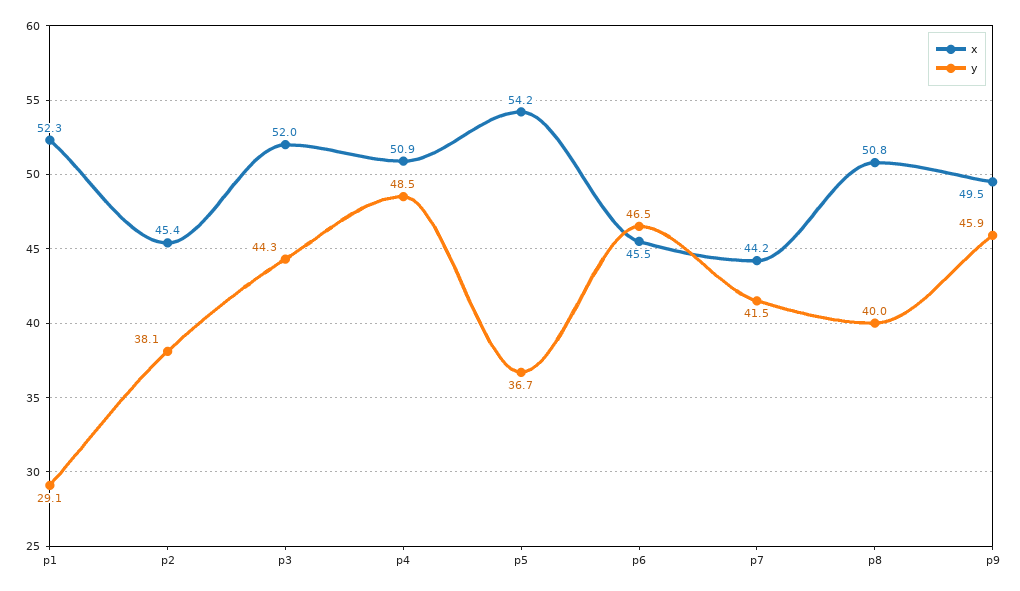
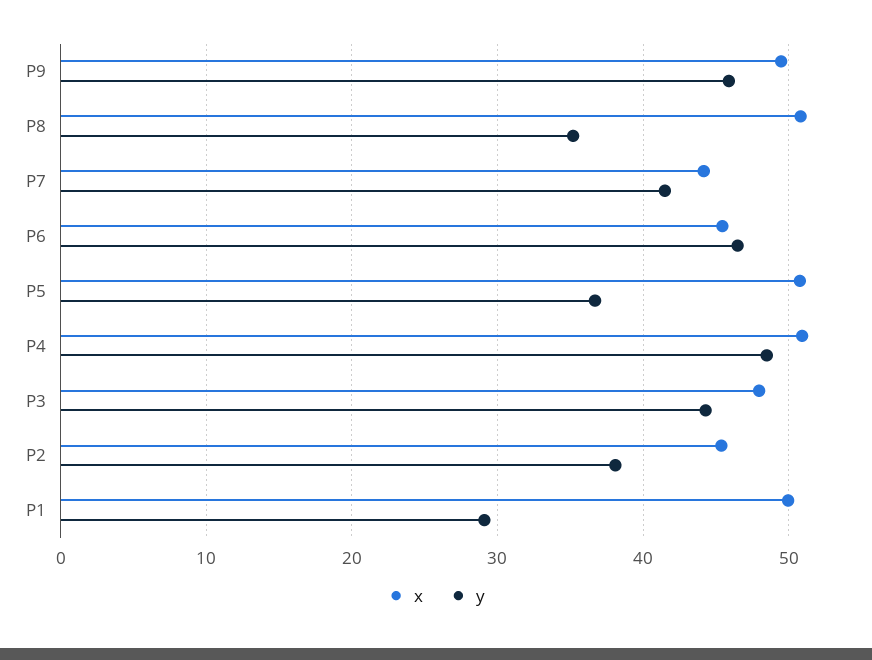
  {
    "x": {
-     "p1": 52.3,
+     "p1": 50,
      "p2": 45.4,
-     "p3": 52,
+     "p3": 48,
      "p4": 50.9,
-     "p5": 54.2,
+     "p5": 51,
      "p6": 45.5,
      "p7": 44.2,
      "p8": 50.8,
      "p9": 49.5
    },
    "y": {
      "p1": 29.1,
      "p2": 38.1,
      "p3": 44.3,
      "p4": 48.5,
      "p5": 36.7,
      "p6": 46.5,
      "p7": 41.5,
-     "p8": 40,
+     "p8": 35,
      "p9": 45.9
    }
  }

